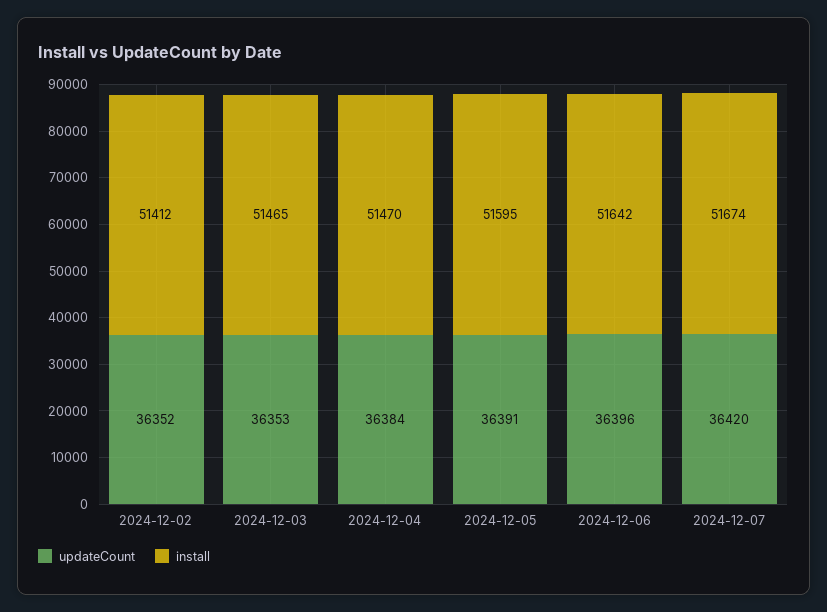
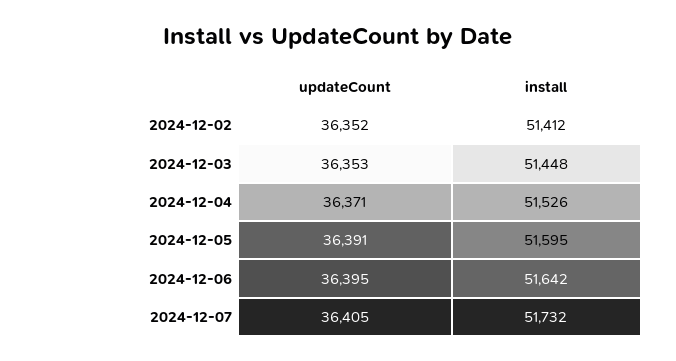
  {
    "updateCount": {
      "2024-12-02": 36352,
      "2024-12-03": 36353,
-     "2024-12-04": 36384,
+     "2024-12-04": 36371,
      "2024-12-05": 36391,
-     "2024-12-06": 36396,
+     "2024-12-06": 36395,
-     "2024-12-07": 36420
+     "2024-12-07": 36405
    },
    "install": {
      "2024-12-02": 51412,
-     "2024-12-03": 51465,
+     "2024-12-03": 51448,
-     "2024-12-04": 51470,
+     "2024-12-04": 51526,
      "2024-12-05": 51595,
      "2024-12-06": 51642,
-     "2024-12-07": 51674
+     "2024-12-07": 51732
    }
  }

